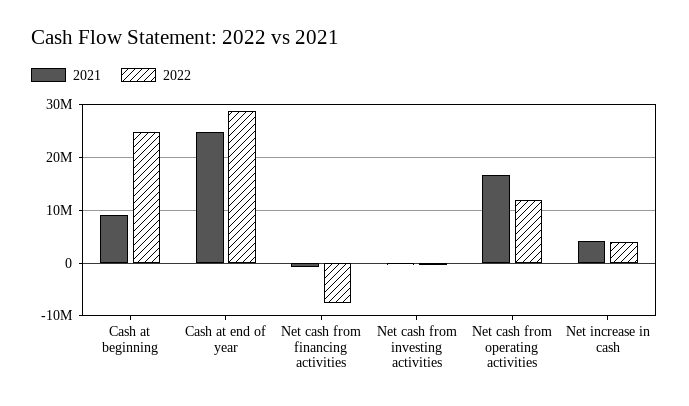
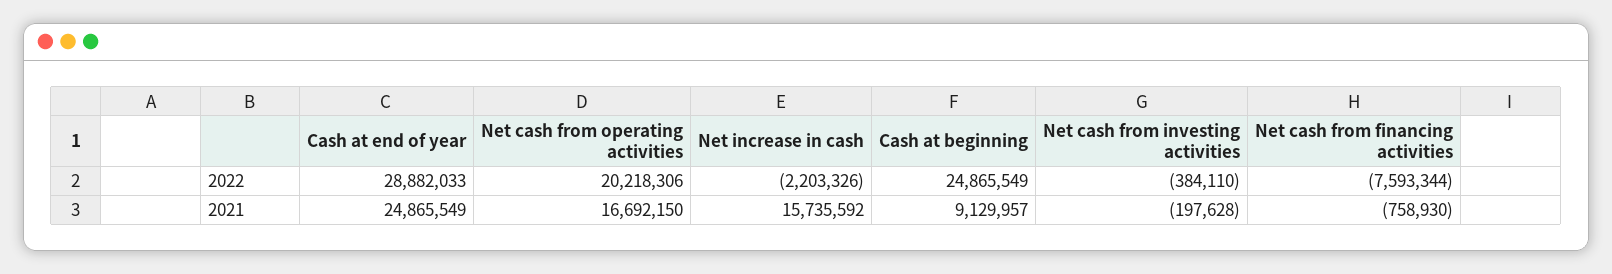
  {
    "2021": {
      "Cash at beginning": 9129957,
      "Cash at end of year": 24865549,
      "Net cash from financing activities": -758930,
      "Net cash from investing activities": -197628,
      "Net cash from operating activities": 16692150,
-     "Net increase in cash": 4000000
+     "Net increase in cash": 15735592
    },
    "2022": {
      "Cash at beginning": 24865549,
      "Cash at end of year": 28882033,
      "Net cash from financing activities": -7593344,
      "Net cash from investing activities": -384110,
-     "Net cash from operating activities": 12000000,
+     "Net cash from operating activities": 20218306,
-     "Net increase in cash": 4000000
+     "Net increase in cash": -2203326
    }
  }

